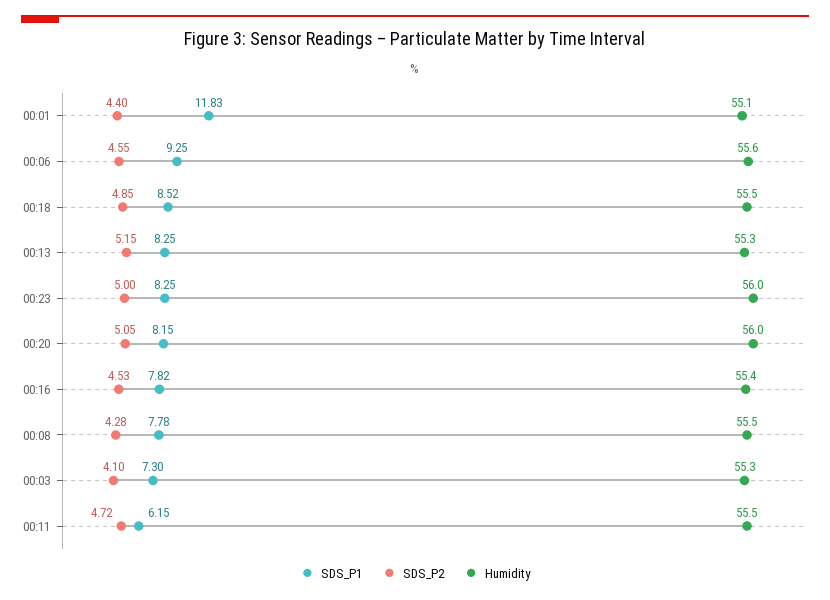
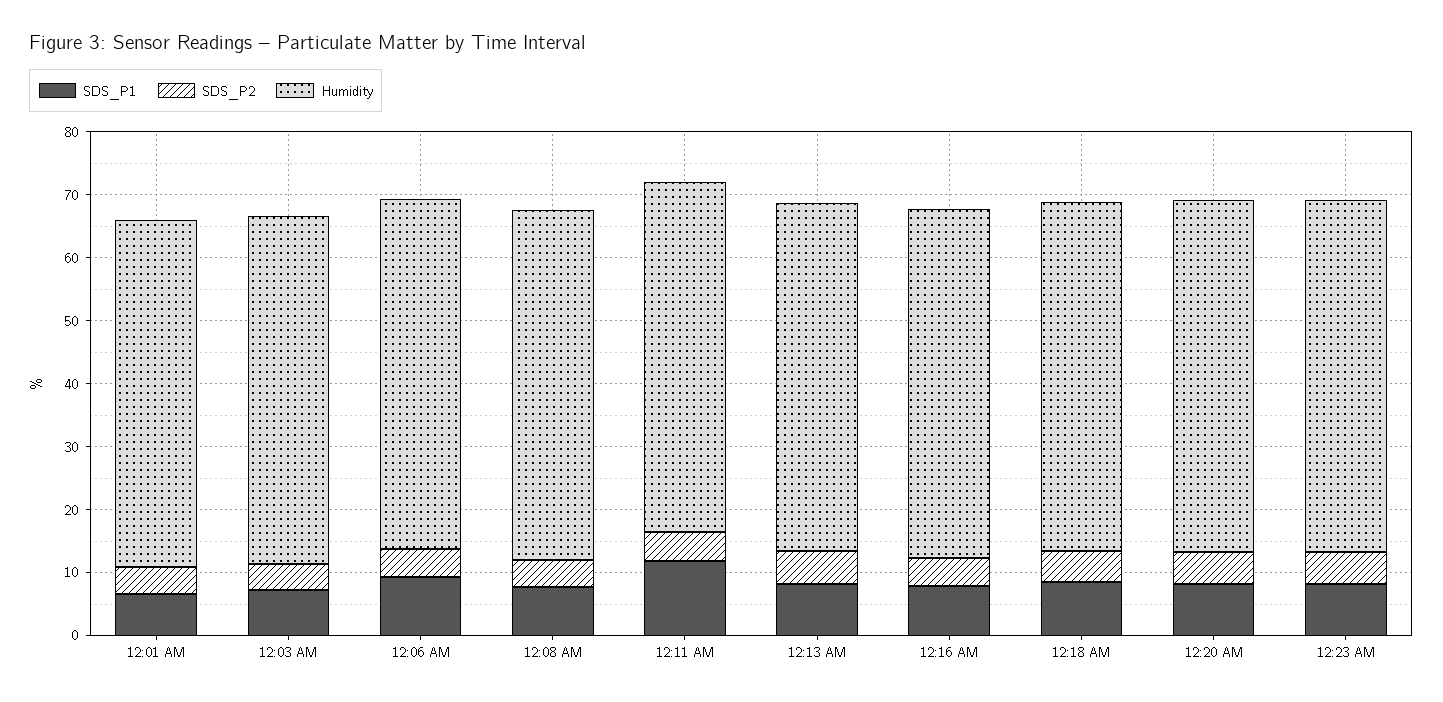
  {
    "SDS_P1": {
-     "00:01": 11.83,
+     "00:01": 6,
      "00:06": 9.25,
      "00:18": 8.52,
      "00:13": 8.25,
      "00:23": 8.25,
      "00:20": 8.15,
      "00:16": 7.82,
      "00:08": 7.78,
      "00:03": 7.3,
-     "00:11": 6.15
+     "00:11": 12
    },
    "SDS_P2": {
      "00:01": 4.4,
      "00:06": 4.55,
      "00:18": 4.85,
      "00:13": 5.15,
      "00:23": 5,
      "00:20": 5.05,
      "00:16": 4.53,
      "00:08": 4.28,
      "00:03": 4.1,
      "00:11": 4.72
    },
    "Humidity": {
      "00:01": 55.1,
      "00:06": 55.6,
      "00:18": 55.5,
      "00:13": 55.3,
      "00:23": 56,
      "00:20": 56,
      "00:16": 55.4,
      "00:08": 55.5,
      "00:03": 55.3,
      "00:11": 55.5
    }
  }

